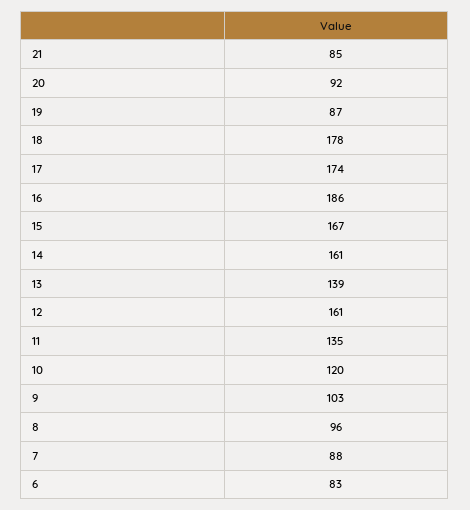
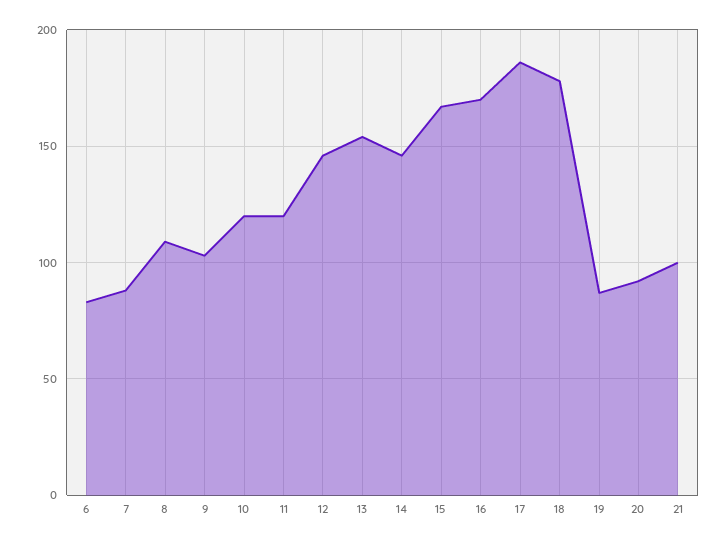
  {
-   "21": 85,
+   "21": 100,
    "20": 92,
    "19": 87,
    "18": 178,
-   "17": 174,
+   "17": 185,
-   "16": 186,
+   "16": 170,
    "15": 167,
-   "14": 161,
+   "14": 145,
-   "13": 139,
+   "13": 155,
-   "12": 161,
+   "12": 145,
-   "11": 135,
+   "11": 120,
    "10": 120,
    "9": 103,
-   "8": 96,
+   "8": 110,
    "7": 88,
    "6": 83
  }

